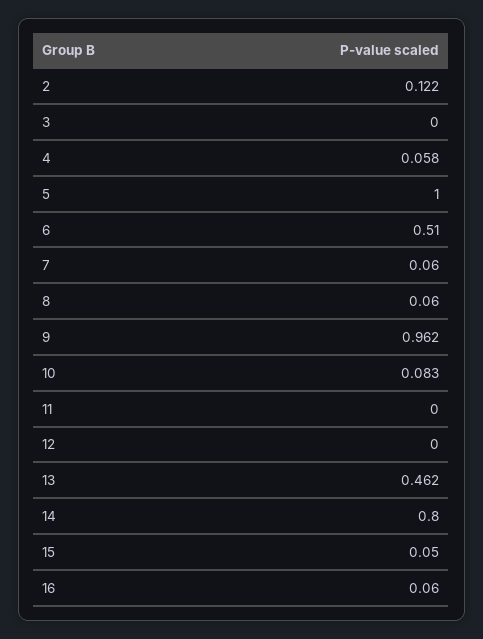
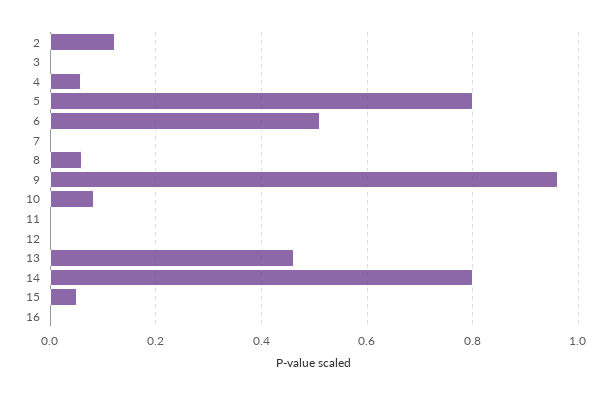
  {
    "2": 0.122,
    "3": 0,
    "4": 0.058,
-   "5": 1,
+   "5": 0.8,
    "6": 0.51,
-   "7": 0.06,
+   "7": 0,
    "8": 0.06,
    "9": 0.962,
    "10": 0.083,
    "11": 0,
    "12": 0,
    "13": 0.462,
    "14": 0.8,
    "15": 0.05,
-   "16": 0.06
+   "16": 0
  }

